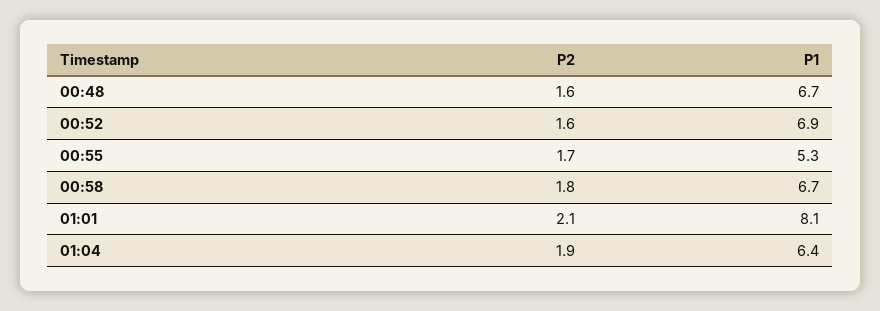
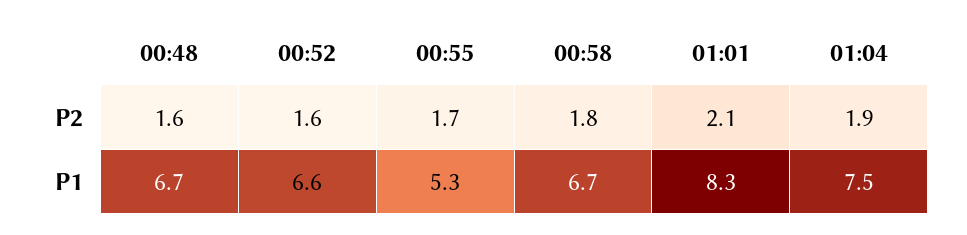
  {
    "P2": {
      "00:48": 1.6,
      "00:52": 1.6,
      "00:55": 1.7,
      "00:58": 1.8,
      "01:01": 2.1,
      "01:04": 1.9
    },
    "P1": {
      "00:48": 6.7,
-     "00:52": 6.9,
+     "00:52": 6.6,
      "00:55": 5.3,
      "00:58": 6.7,
-     "01:01": 8.1,
+     "01:01": 8.3,
-     "01:04": 6.4
+     "01:04": 7.5
    }
  }

